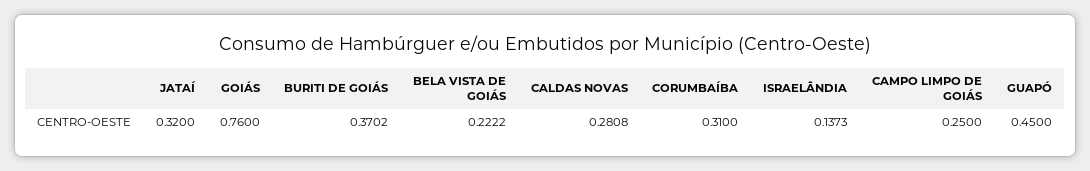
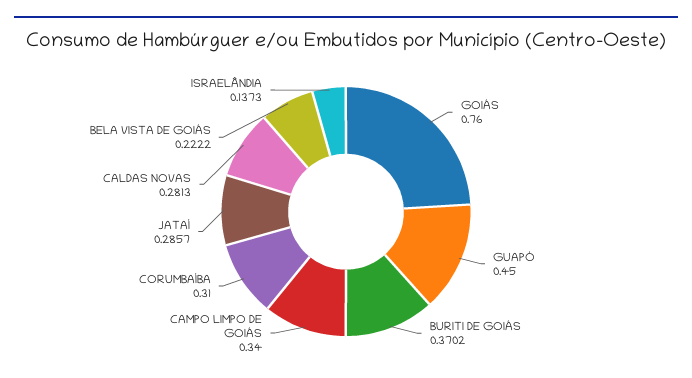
  {
-   "JATAÍ": 0.32,
+   "JATAÍ": 0.2857,
    "GOIÁS": 0.76,
    "BURITI DE GOIÁS": 0.3702,
    "BELA VISTA DE GOIÁS": 0.2222,
-   "CALDAS NOVAS": 0.2808,
+   "CALDAS NOVAS": 0.2813,
    "CORUMBAÍBA": 0.31,
    "ISRAELÂNDIA": 0.1373,
-   "CAMPO LIMPO DE GOIÁS": 0.25,
+   "CAMPO LIMPO DE GOIÁS": 0.34,
    "GUAPÓ": 0.45
  }

